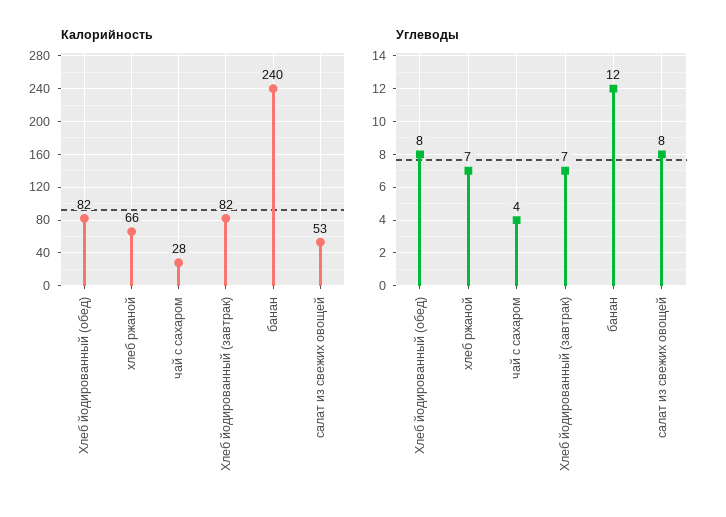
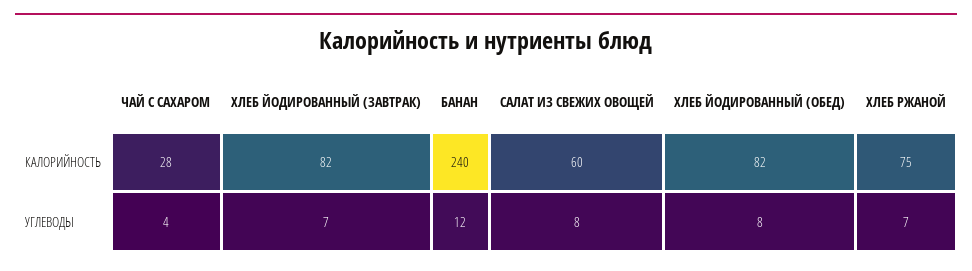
  {
    "Калорийность": {
      "Хлеб йодированный (обед)": 82,
-     "хлеб ржаной": 66,
+     "хлеб ржаной": 75,
      "чай с сахаром": 28,
      "Хлеб йодированный (завтрак)": 82,
      "банан": 240,
-     "салат из свежих овощей": 53
+     "салат из свежих овощей": 60
    },
    "Углеводы": {
      "Хлеб йодированный (обед)": 8,
      "хлеб ржаной": 7,
      "чай с сахаром": 4,
      "Хлеб йодированный (завтрак)": 7,
      "банан": 12,
      "салат из свежих овощей": 8
    }
  }

